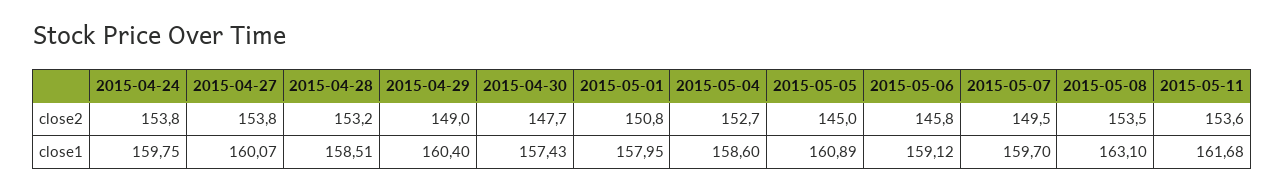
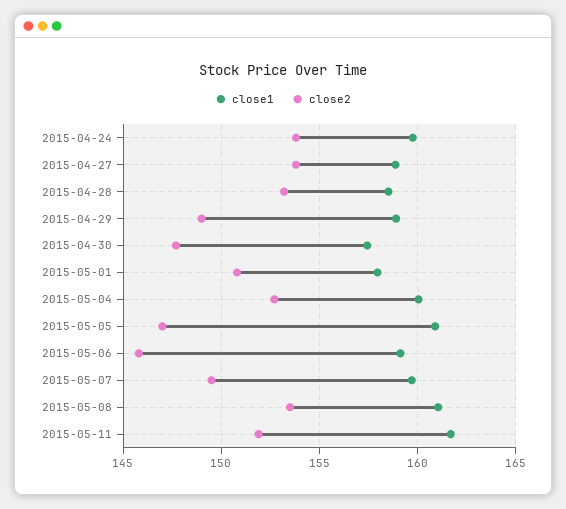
  {
    "close2": {
      "2015-04-24": 153.8,
      "2015-04-27": 153.8,
      "2015-04-28": 153.2,
      "2015-04-29": 149,
      "2015-04-30": 147.7,
      "2015-05-01": 150.8,
      "2015-05-04": 152.7,
-     "2015-05-05": 145,
+     "2015-05-05": 147,
      "2015-05-06": 145.8,
      "2015-05-07": 149.5,
      "2015-05-08": 153.5,
-     "2015-05-11": 153.6
+     "2015-05-11": 152
    },
    "close1": {
      "2015-04-24": 159.75,
-     "2015-04-27": 160.07,
+     "2015-04-27": 159,
      "2015-04-28": 158.51,
-     "2015-04-29": 160.4,
+     "2015-04-29": 159,
      "2015-04-30": 157.43,
      "2015-05-01": 157.95,
-     "2015-05-04": 158.6,
+     "2015-05-04": 160,
      "2015-05-05": 160.89,
      "2015-05-06": 159.12,
      "2015-05-07": 159.7,
-     "2015-05-08": 163.1,
+     "2015-05-08": 161,
      "2015-05-11": 161.68
    }
  }

